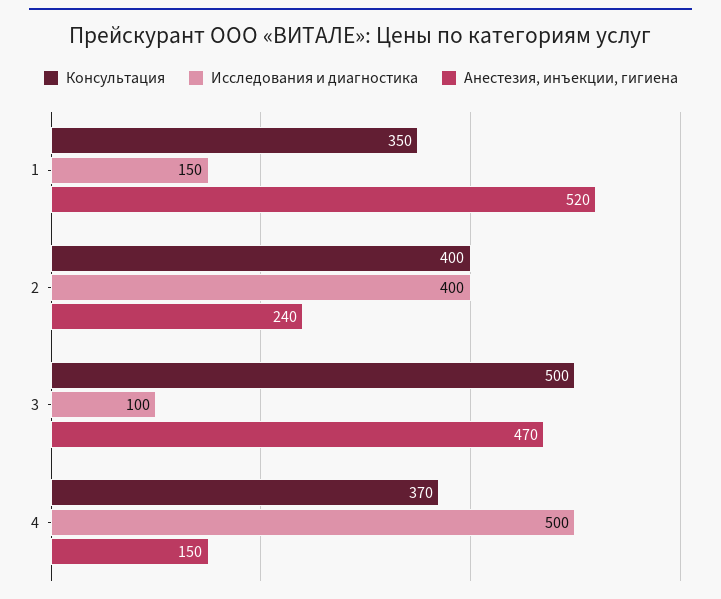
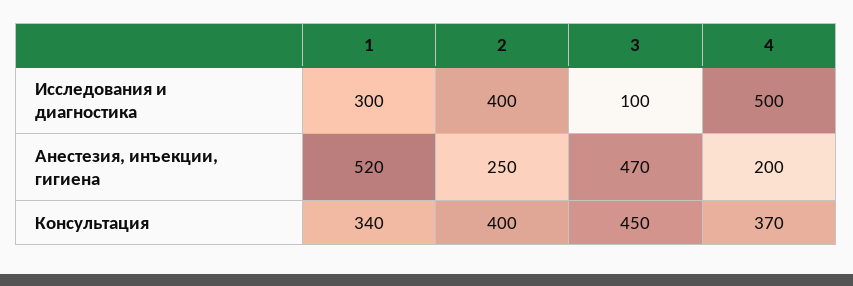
  {
    "Консультация": {
-     "1": 350,
+     "1": 340,
      "2": 400,
-     "3": 500,
+     "3": 450,
      "4": 370
    },
    "Исследования и диагностика": {
-     "1": 150,
+     "1": 300,
      "2": 400,
      "3": 100,
      "4": 500
    },
    "Анестезия, инъекции, гигиена": {
      "1": 520,
-     "2": 240,
+     "2": 250,
      "3": 470,
-     "4": 150
+     "4": 200
    }
  }

